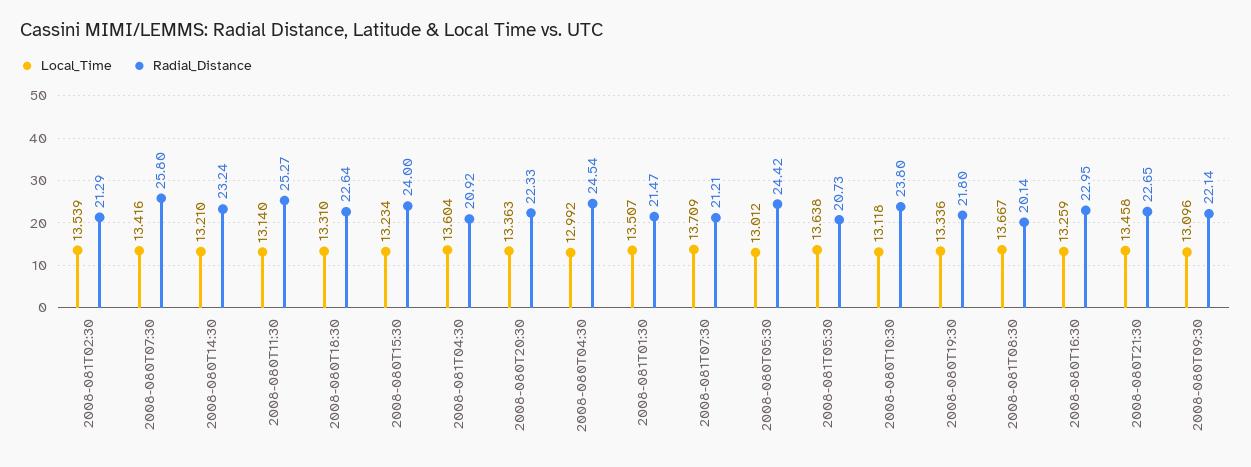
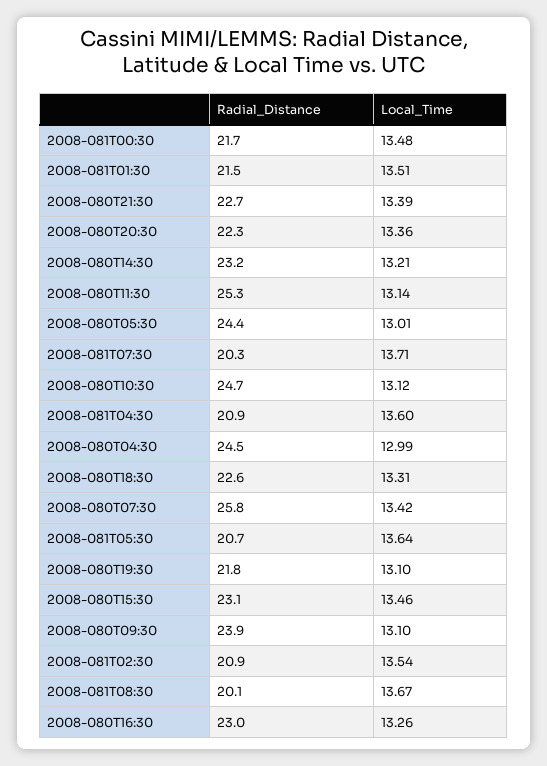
  {
    "Local_Time": {
      "2008-081T02:30": 13.539,
      "2008-080T07:30": 13.416,
      "2008-080T14:30": 13.21,
      "2008-080T11:30": 13.14,
      "2008-080T18:30": 13.31,
-     "2008-080T15:30": 13.234,
+     "2008-080T15:30": 13.46,
      "2008-081T04:30": 13.604,
      "2008-080T20:30": 13.363,
      "2008-080T04:30": 12.992,
      "2008-081T01:30": 13.507,
      "2008-081T07:30": 13.709,
      "2008-080T05:30": 13.012,
      "2008-081T05:30": 13.638,
      "2008-080T10:30": 13.118,
-     "2008-080T19:30": 13.336,
+     "2008-080T19:30": 13.1,
      "2008-081T08:30": 13.667,
      "2008-080T16:30": 13.259,
-     "2008-080T21:30": 13.458,
+     "2008-080T21:30": 13.39,
-     "2008-080T09:30": 13.096
+     "2008-080T09:30": 13.096,
+     "2008-081T00:30": 13.48
    },
    "Radial_Distance": {
-     "2008-081T02:30": 21.29,
+     "2008-081T02:30": 20.9,
      "2008-080T07:30": 25.8,
      "2008-080T14:30": 23.24,
      "2008-080T11:30": 25.27,
      "2008-080T18:30": 22.64,
-     "2008-080T15:30": 24,
+     "2008-080T15:30": 23.1,
      "2008-081T04:30": 20.92,
      "2008-080T20:30": 22.33,
      "2008-080T04:30": 24.54,
      "2008-081T01:30": 21.47,
-     "2008-081T07:30": 21.21,
+     "2008-081T07:30": 20.3,
      "2008-080T05:30": 24.42,
      "2008-081T05:30": 20.73,
-     "2008-080T10:30": 23.8,
+     "2008-080T10:30": 24.7,
      "2008-080T19:30": 21.8,
      "2008-081T08:30": 20.14,
      "2008-080T16:30": 22.95,
      "2008-080T21:30": 22.65,
-     "2008-080T09:30": 22.14
+     "2008-080T09:30": 23.9,
+     "2008-081T00:30": 21.7
    }
  }

